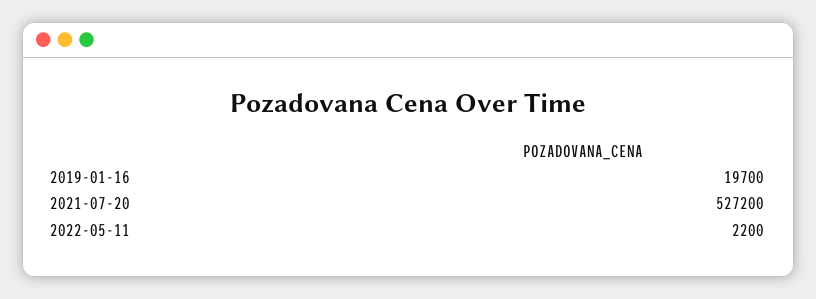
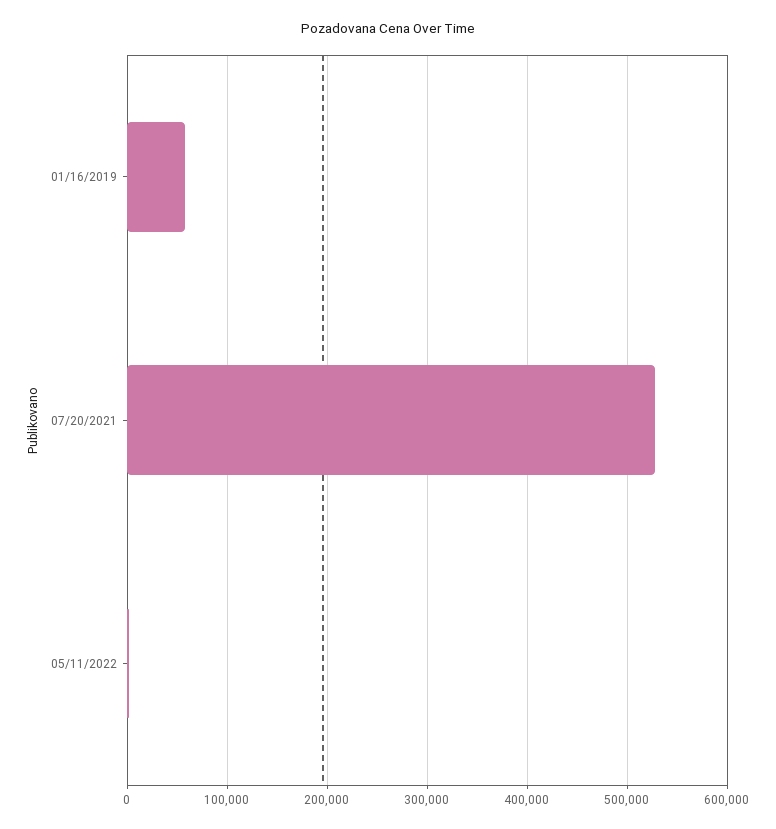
  {
-   "2019-01-16": 19700,
+   "2019-01-16": 60000,
    "2021-07-20": 527200,
    "2022-05-11": 2200
  }

